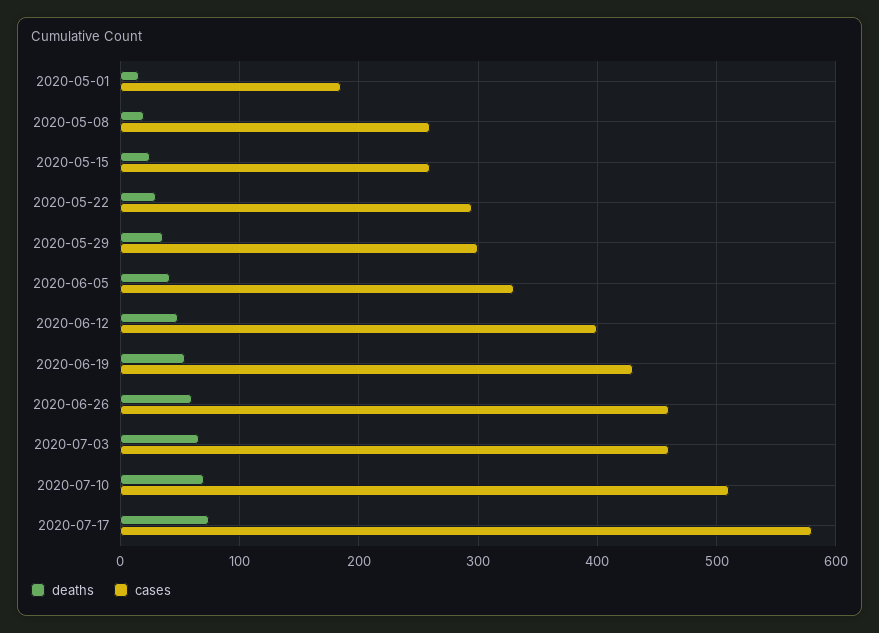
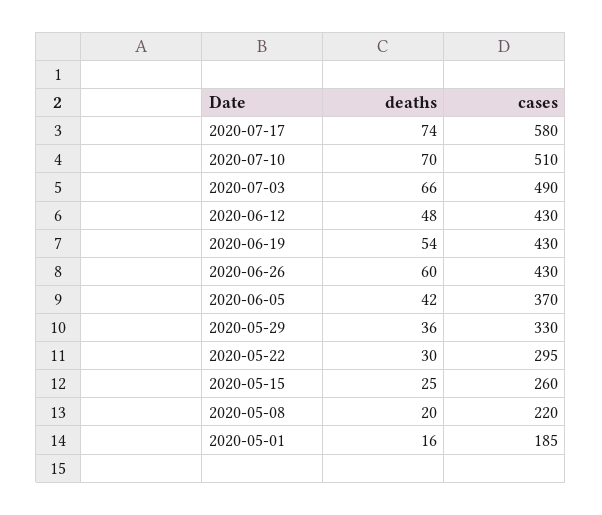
  {
    "deaths": {
      "2020-05-01": 16,
      "2020-05-08": 20,
      "2020-05-15": 25,
      "2020-05-22": 30,
      "2020-05-29": 36,
      "2020-06-05": 42,
      "2020-06-12": 48,
      "2020-06-19": 54,
      "2020-06-26": 60,
      "2020-07-03": 66,
      "2020-07-10": 70,
      "2020-07-17": 74
    },
    "cases": {
      "2020-05-01": 185,
-     "2020-05-08": 260,
+     "2020-05-08": 220,
      "2020-05-15": 260,
      "2020-05-22": 295,
-     "2020-05-29": 300,
+     "2020-05-29": 330,
-     "2020-06-05": 330,
+     "2020-06-05": 370,
-     "2020-06-12": 400,
+     "2020-06-12": 430,
      "2020-06-19": 430,
-     "2020-06-26": 460,
+     "2020-06-26": 430,
-     "2020-07-03": 460,
+     "2020-07-03": 490,
      "2020-07-10": 510,
      "2020-07-17": 580
    }
  }

